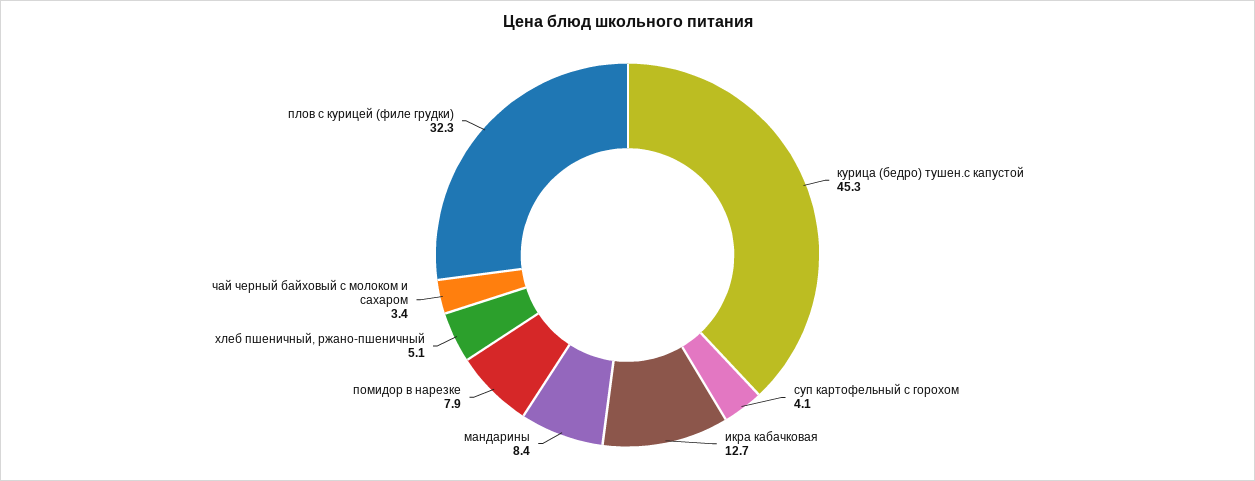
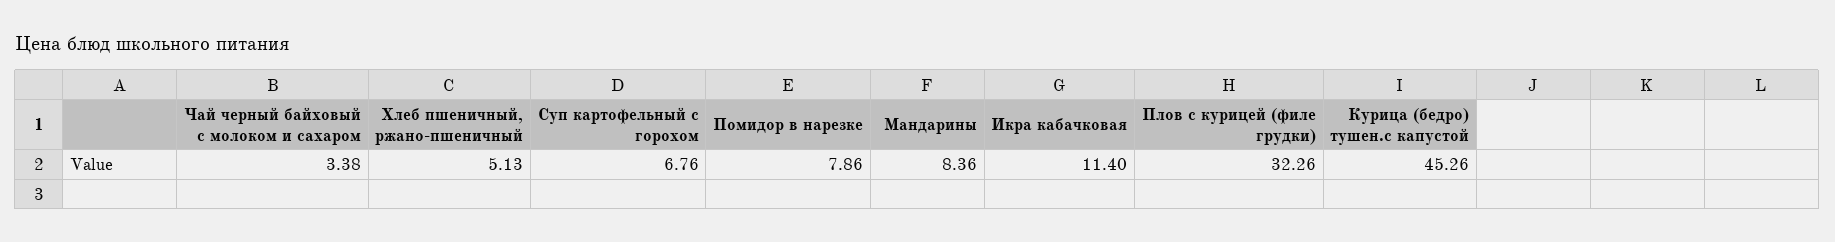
  {
    "курица (бедро) тушен.с капустой": 45.26,
-   "суп картофельный с горохом": 4.1,
+   "суп картофельный с горохом": 6.76,
-   "икра кабачковая": 12.7,
+   "икра кабачковая": 11.4,
    "мандарины": 8.36,
    "помидор в нарезке": 7.86,
    "хлеб пшеничный, ржано-пшеничный": 5.13,
    "чай черный байховый с молоком и сахаром": 3.38,
    "плов с курицей (филе грудки)": 32.26
  }

